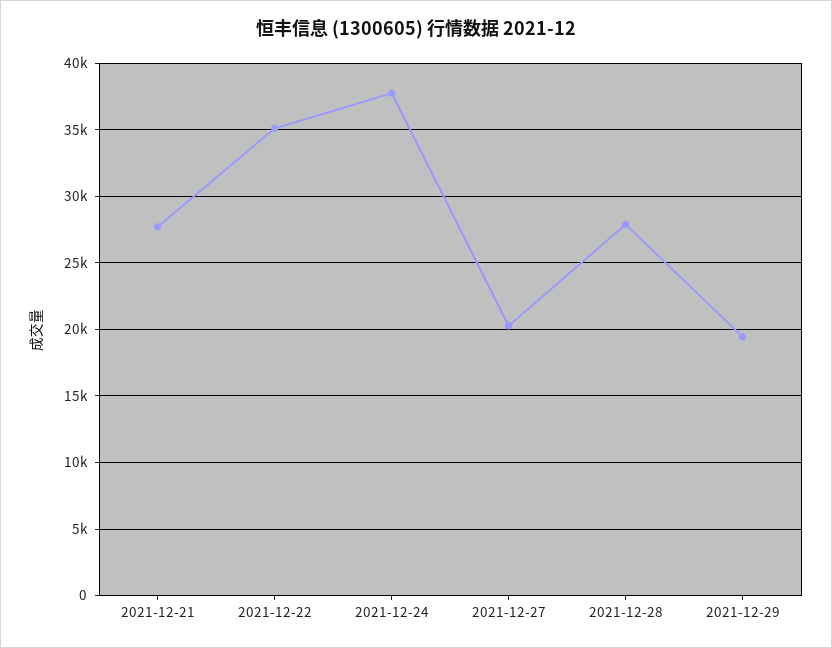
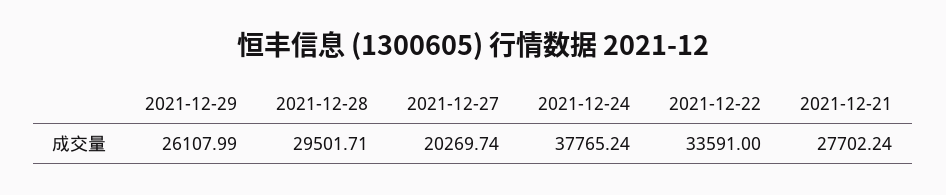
  {
    "2021-12-21": 27702.24,
-   "2021-12-22": 35000,
+   "2021-12-22": 33591,
    "2021-12-24": 37765.24,
    "2021-12-27": 20269.74,
-   "2021-12-28": 28000,
+   "2021-12-28": 29501.71,
-   "2021-12-29": 19500
+   "2021-12-29": 26107.99
  }

